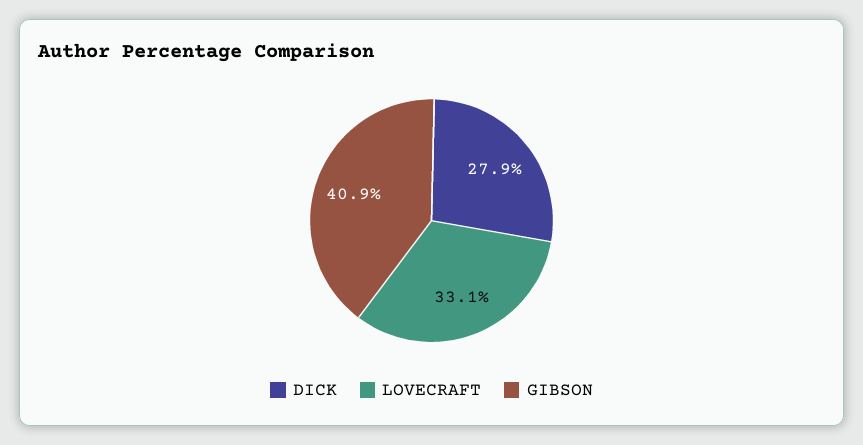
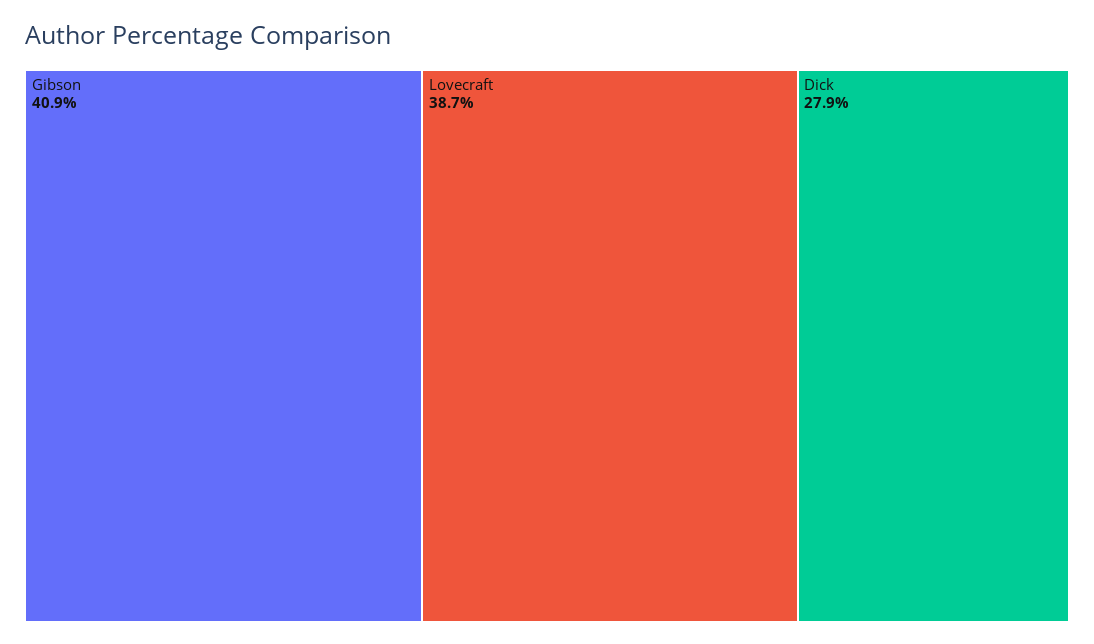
  {
    "DICK": 27.9,
-   "LOVECRAFT": 33.1,
+   "LOVECRAFT": 38.7,
    "GIBSON": 40.9
  }

